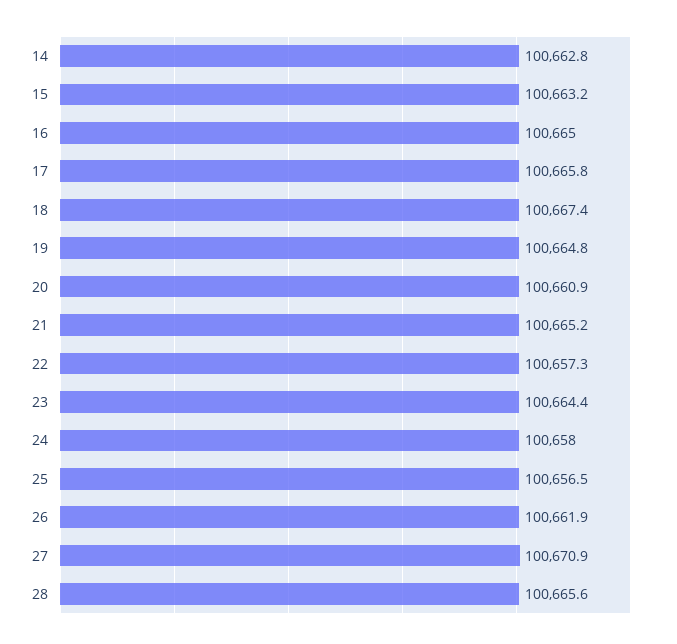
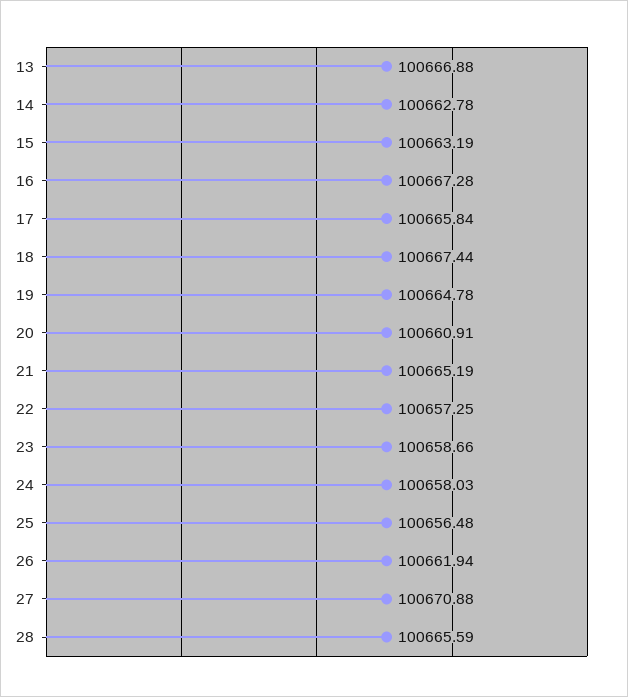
  {
    "14": 100662.78,
    "15": 100663.19,
-   "16": 100665,
+   "16": 100667.28,
    "17": 100665.84,
    "18": 100667.44,
    "19": 100664.78,
    "20": 100660.91,
    "21": 100665.19,
    "22": 100657.25,
-   "23": 100664.4,
+   "23": 100658.66,
    "24": 100658.03,
    "25": 100656.48,
    "26": 100661.94,
    "27": 100670.88,
-   "28": 100665.59
+   "28": 100665.59,
+   "13": 100666.88
  }

